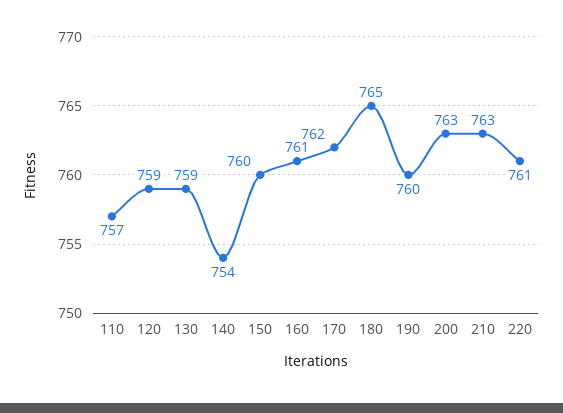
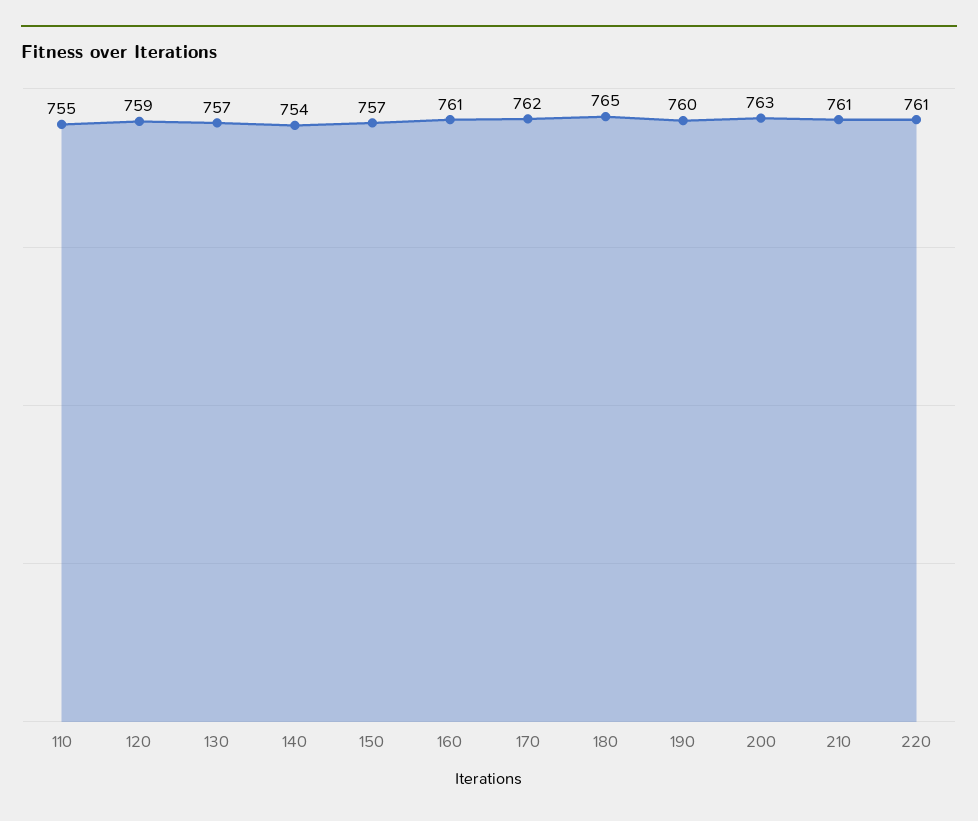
  {
-   "110": 757,
+   "110": 755,
    "120": 759,
-   "130": 759,
+   "130": 757,
    "140": 754,
-   "150": 760,
+   "150": 757,
    "160": 761,
    "170": 762,
    "180": 765,
    "190": 760,
    "200": 763,
-   "210": 763,
+   "210": 761,
    "220": 761
  }

